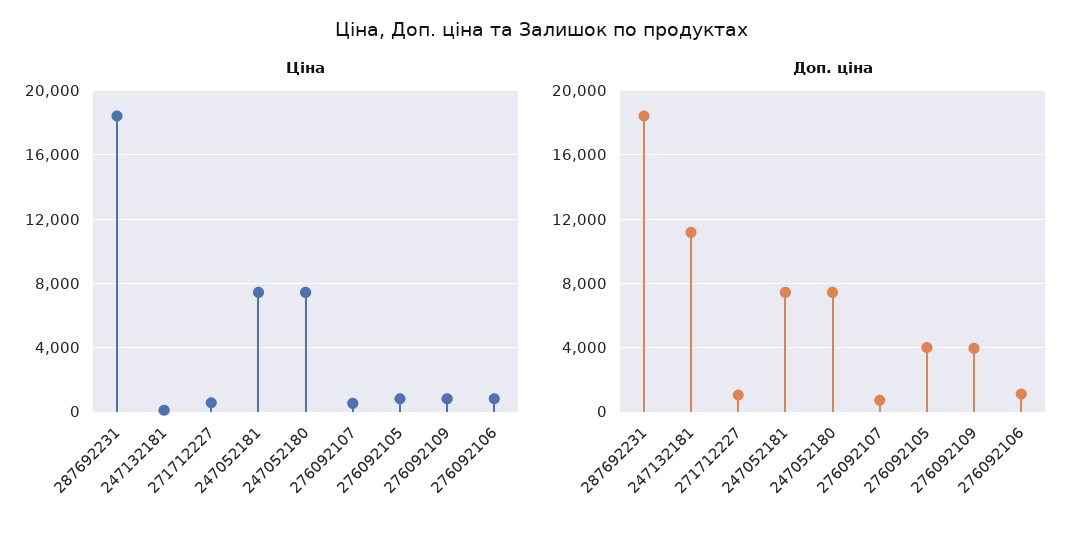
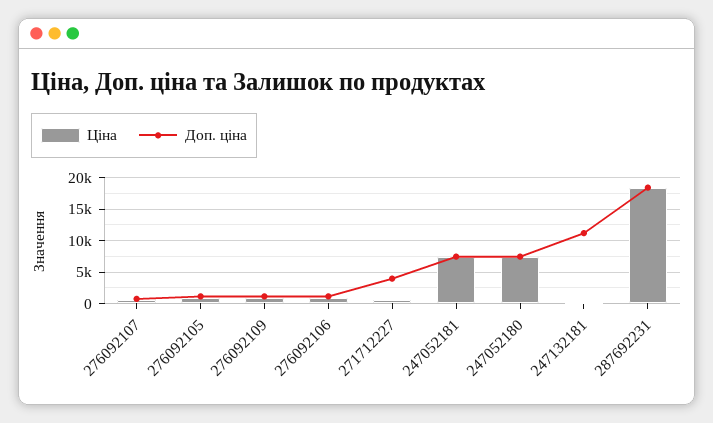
  {
    "Ціна": {
      "287692231": 18500,
      "247132181": 0,
      "271712227": 500,
      "247052181": 7500,
      "247052180": 7500,
      "276092107": 500,
      "276092105": 1000,
      "276092109": 1000,
      "276092106": 1000
    },
    "Доп. ціна": {
      "287692231": 18500,
      "247132181": 11000,
-     "271712227": 1000,
+     "271712227": 4000,
      "247052181": 7500,
      "247052180": 7500,
      "276092107": 500,
-     "276092105": 4000,
+     "276092105": 1000,
-     "276092109": 4000,
+     "276092109": 1000,
      "276092106": 1000
    }
  }

